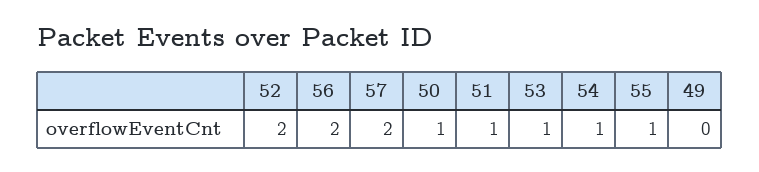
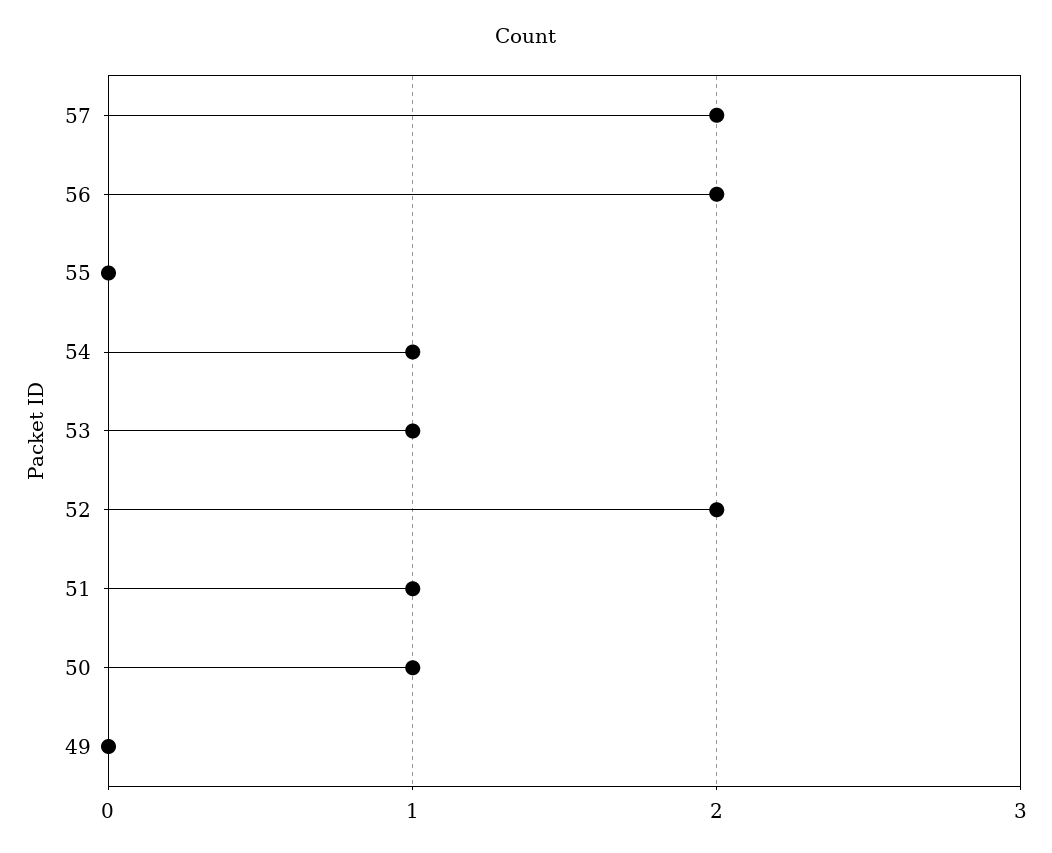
  {
    "52": 2,
    "56": 2,
    "57": 2,
    "50": 1,
    "51": 1,
    "53": 1,
    "54": 1,
-   "55": 1,
+   "55": 0,
    "49": 0
  }

